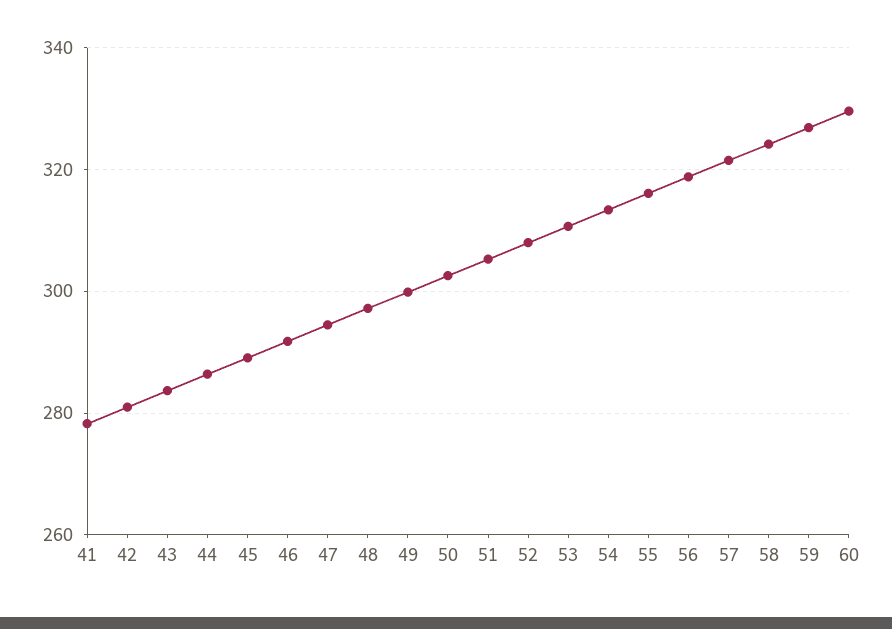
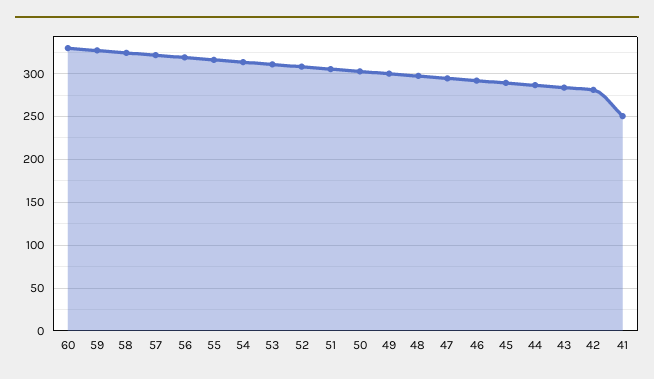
  {
-   "41": 278,
+   "41": 250,
    "42": 282,
    "43": 284,
    "44": 286,
    "45": 290,
    "46": 292,
    "47": 294,
    "48": 298,
    "49": 300,
    "50": 302,
    "51": 306,
    "52": 308,
    "53": 310,
    "54": 314,
    "55": 316,
    "56": 318,
    "57": 322,
    "58": 324,
    "59": 326,
    "60": 330
  }

